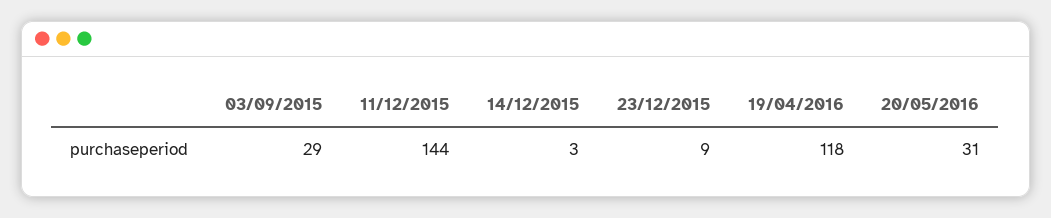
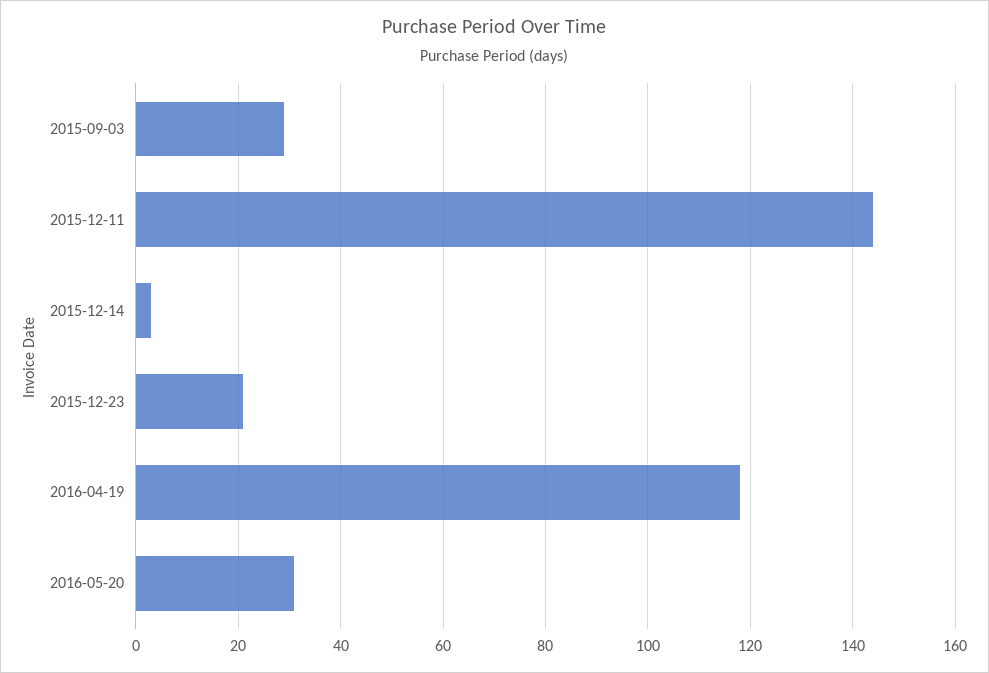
  {
    "03/09/2015": 29,
    "11/12/2015": 144,
    "14/12/2015": 3,
-   "23/12/2015": 9,
+   "23/12/2015": 20,
    "19/04/2016": 118,
    "20/05/2016": 31
  }

